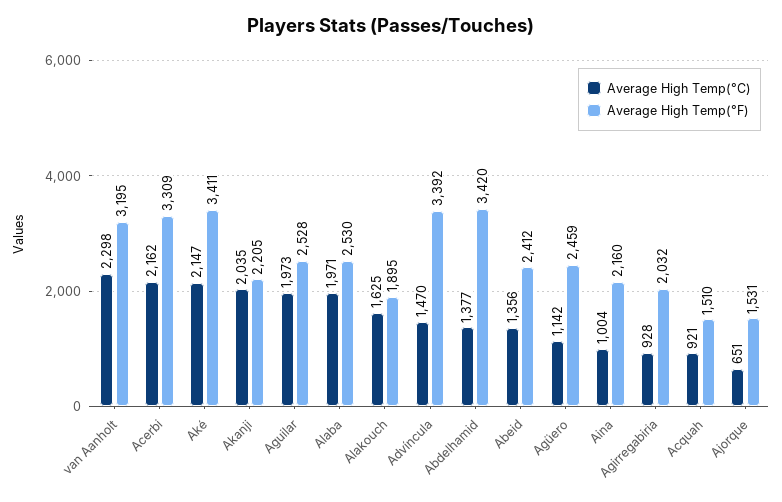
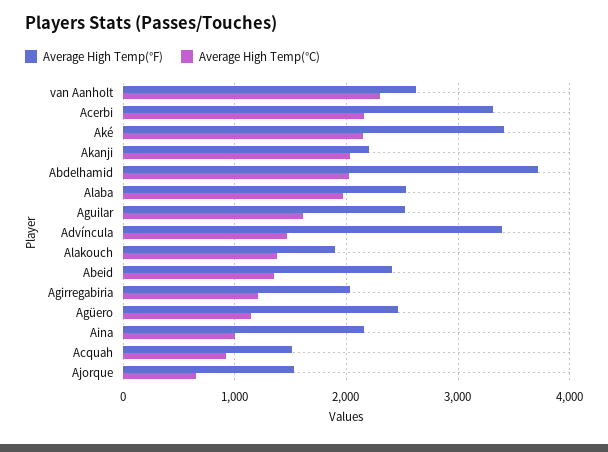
  {
    "Average High Temp(°C)": {
      "van Aanholt": 2298,
      "Acerbi": 2162,
      "Aké": 2147,
      "Akanji": 2035,
-     "Aguilar": 1973,
+     "Aguilar": 1600,
      "Alaba": 1971,
-     "Alakouch": 1625,
+     "Alakouch": 1400,
      "Advíncula": 1470,
-     "Abdelhamid": 1377,
+     "Abdelhamid": 2000,
      "Abeid": 1356,
      "Agüero": 1142,
      "Aina": 1004,
-     "Agirregabiria": 928,
+     "Agirregabiria": 1200,
      "Acquah": 921,
      "Ajorque": 651
    },
    "Average High Temp(°F)": {
-     "van Aanholt": 3195,
+     "van Aanholt": 2600,
      "Acerbi": 3309,
      "Aké": 3411,
      "Akanji": 2205,
      "Aguilar": 2528,
      "Alaba": 2530,
      "Alakouch": 1895,
      "Advíncula": 3392,
-     "Abdelhamid": 3420,
+     "Abdelhamid": 3700,
      "Abeid": 2412,
      "Agüero": 2459,
      "Aina": 2160,
      "Agirregabiria": 2032,
      "Acquah": 1510,
      "Ajorque": 1531
    }
  }

